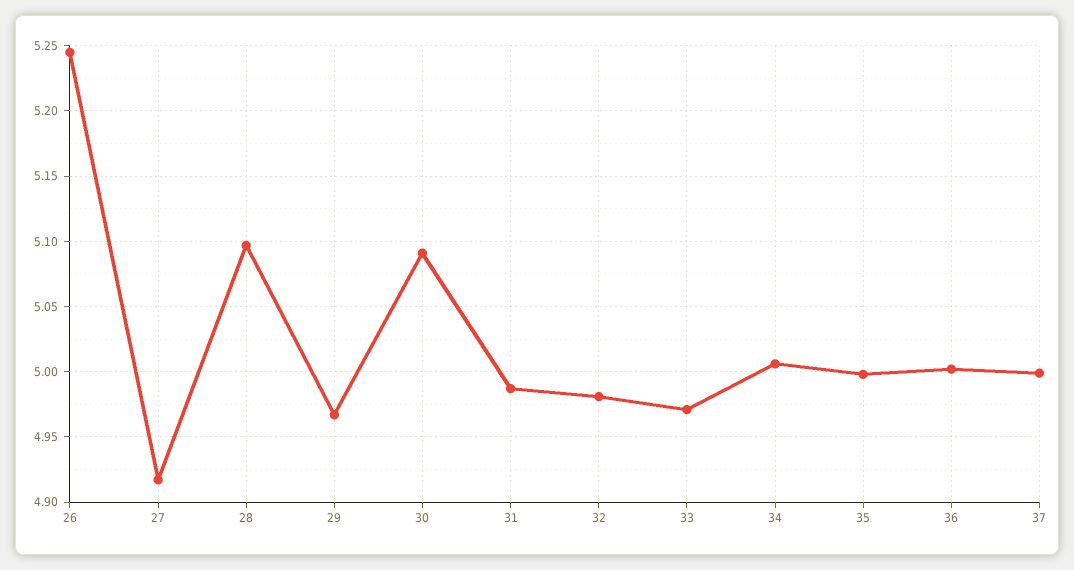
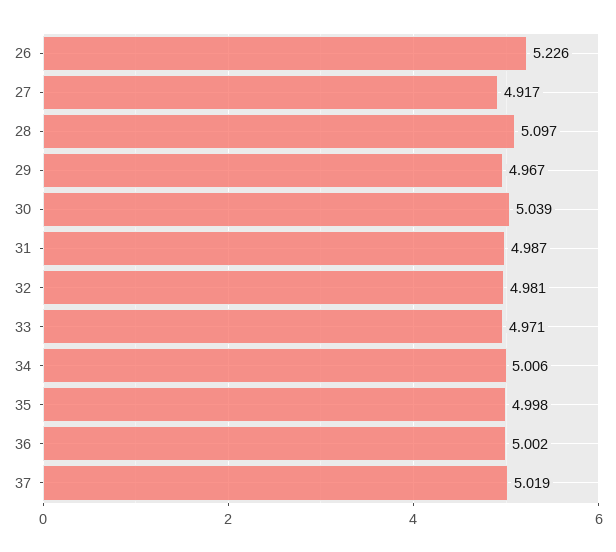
  {
-   "26": 5.245,
+   "26": 5.226,
    "27": 4.917,
    "28": 5.097,
    "29": 4.967,
-   "30": 5.09,
+   "30": 5.039,
    "31": 4.987,
    "32": 4.981,
    "33": 4.971,
    "34": 5.006,
    "35": 4.998,
    "36": 5.002,
-   "37": 5
+   "37": 5.019
  }

